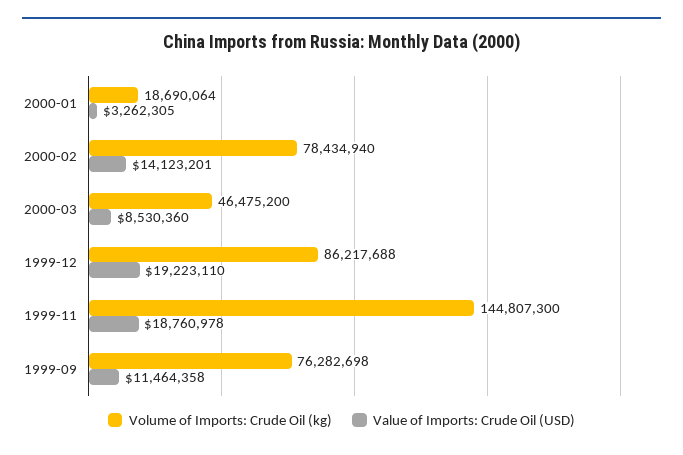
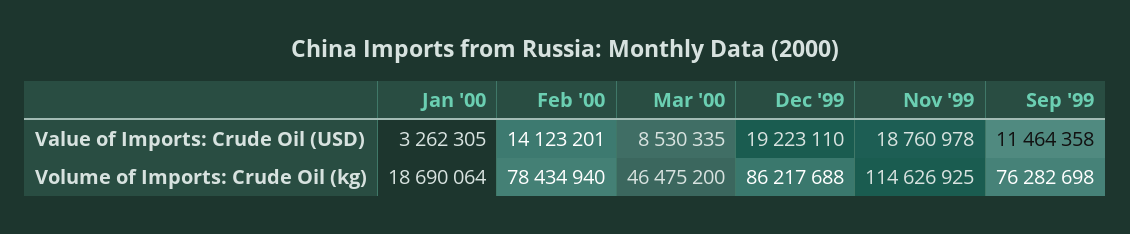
  {
    "Volume of Imports: Crude Oil (kg)": {
      "2000-01": 18690064,
      "2000-02": 78434940,
      "2000-03": 46475200,
      "1999-12": 86217688,
-     "1999-11": 144807300,
+     "1999-11": 114626925,
      "1999-09": 76282698
    },
    "Value of Imports: Crude Oil (USD)": {
      "2000-01": 3262305,
      "2000-02": 14123201,
-     "2000-03": 8530360,
+     "2000-03": 8530335,
      "1999-12": 19223110,
      "1999-11": 18760978,
      "1999-09": 11464358
    }
  }

